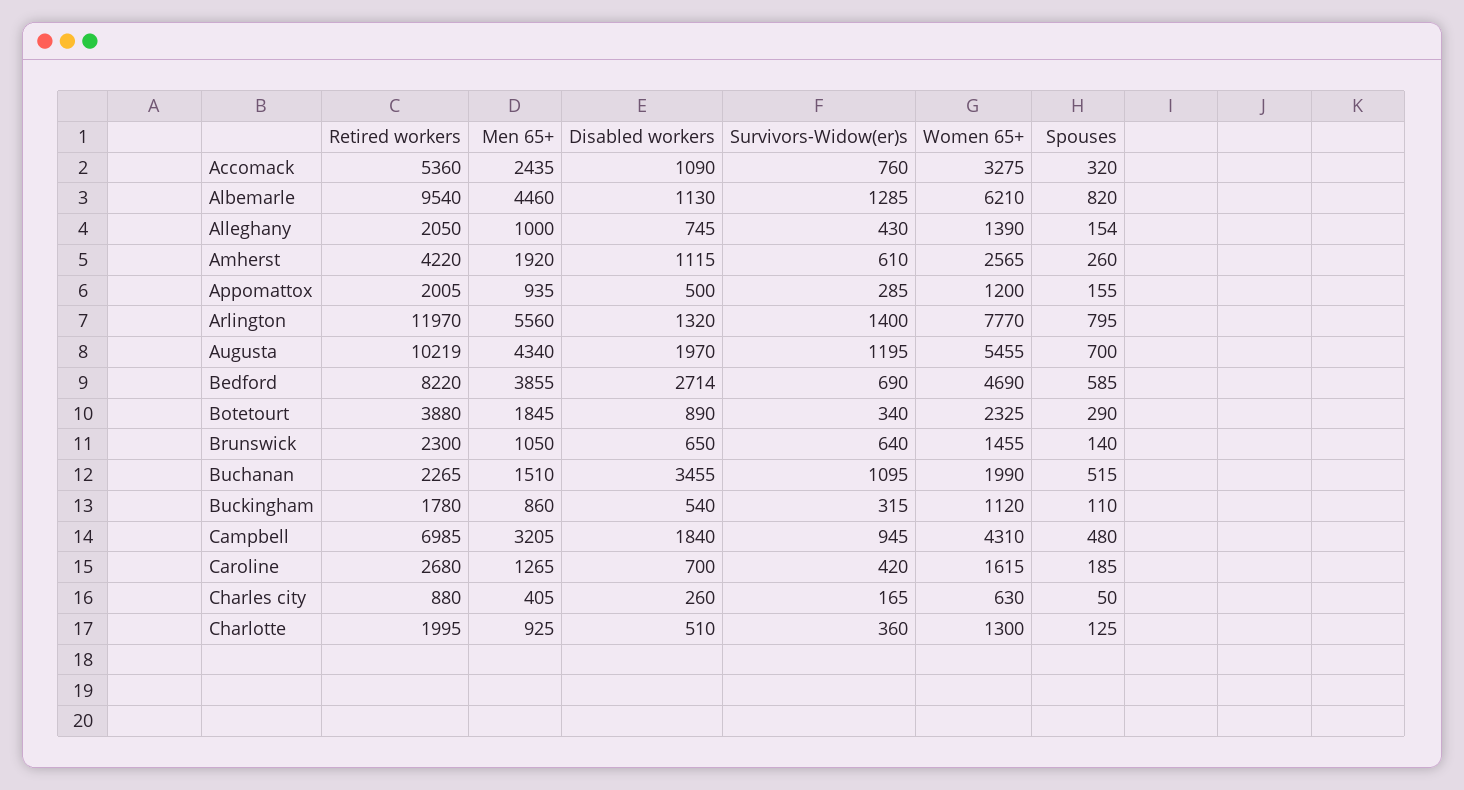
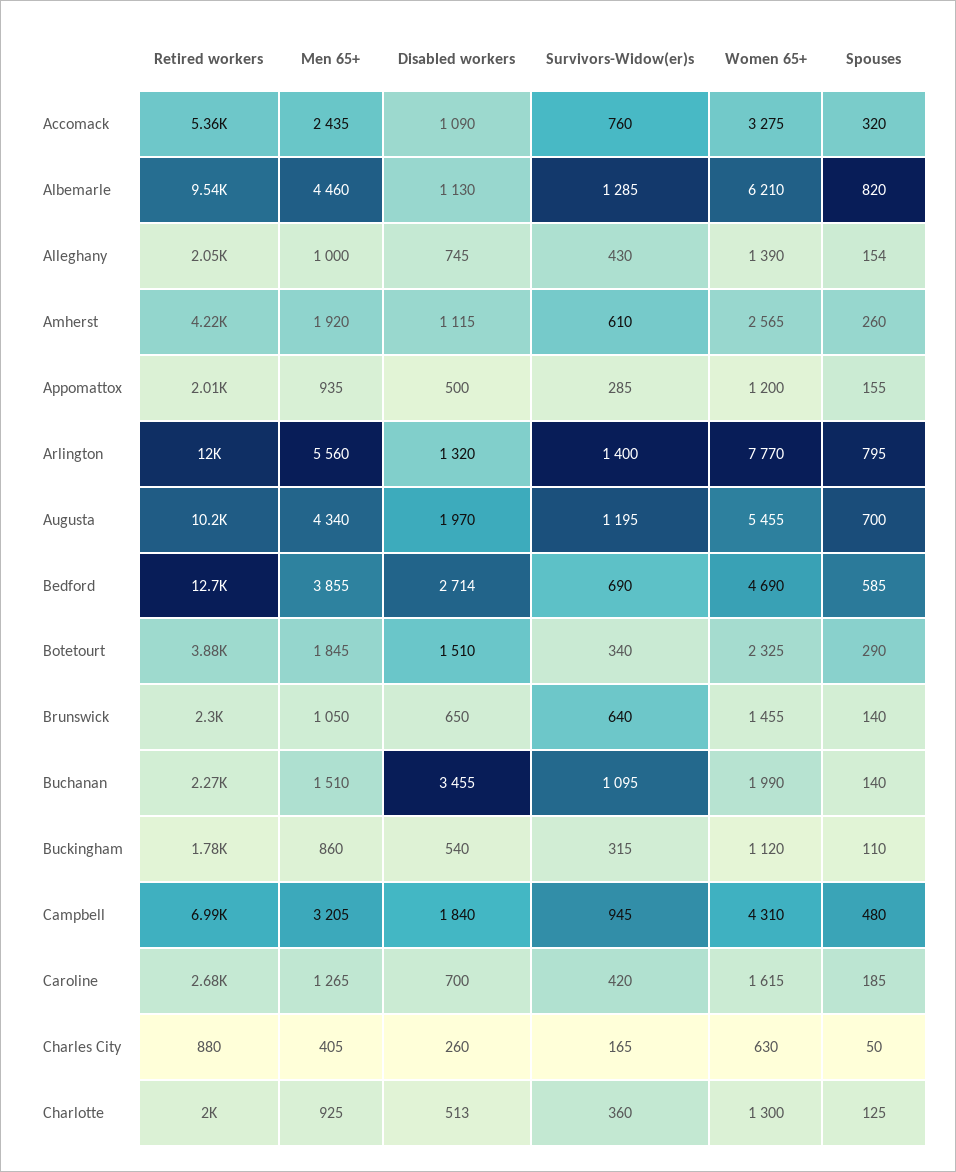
  {
    "Retired workers": {
      "Accomack": 5360,
      "Albemarle": 9540,
      "Alleghany": 2050,
      "Amherst": 4220,
      "Appomattox": 2005,
      "Arlington": 11970,
      "Augusta": 10219,
-     "Bedford": 8220,
+     "Bedford": 12700,
      "Botetourt": 3880,
      "Brunswick": 2300,
      "Buchanan": 2265,
      "Buckingham": 1780,
      "Campbell": 6985,
      "Caroline": 2680,
      "Charles city": 880,
      "Charlotte": 1995
    },
    "Men 65+": {
      "Accomack": 2435,
      "Albemarle": 4460,
      "Alleghany": 1000,
      "Amherst": 1920,
      "Appomattox": 935,
      "Arlington": 5560,
      "Augusta": 4340,
      "Bedford": 3855,
      "Botetourt": 1845,
      "Brunswick": 1050,
      "Buchanan": 1510,
      "Buckingham": 860,
      "Campbell": 3205,
      "Caroline": 1265,
      "Charles city": 405,
      "Charlotte": 925
    },
    "Disabled workers": {
      "Accomack": 1090,
      "Albemarle": 1130,
      "Alleghany": 745,
      "Amherst": 1115,
      "Appomattox": 500,
      "Arlington": 1320,
      "Augusta": 1970,
      "Bedford": 2714,
-     "Botetourt": 890,
+     "Botetourt": 1510,
      "Brunswick": 650,
      "Buchanan": 3455,
      "Buckingham": 540,
      "Campbell": 1840,
      "Caroline": 700,
      "Charles city": 260,
-     "Charlotte": 510
+     "Charlotte": 513
    },
    "Survivors-Widow(er)s": {
      "Accomack": 760,
      "Albemarle": 1285,
      "Alleghany": 430,
      "Amherst": 610,
      "Appomattox": 285,
      "Arlington": 1400,
      "Augusta": 1195,
      "Bedford": 690,
      "Botetourt": 340,
      "Brunswick": 640,
      "Buchanan": 1095,
      "Buckingham": 315,
      "Campbell": 945,
      "Caroline": 420,
      "Charles city": 165,
      "Charlotte": 360
    },
    "Women 65+": {
      "Accomack": 3275,
      "Albemarle": 6210,
      "Alleghany": 1390,
      "Amherst": 2565,
      "Appomattox": 1200,
      "Arlington": 7770,
      "Augusta": 5455,
      "Bedford": 4690,
      "Botetourt": 2325,
      "Brunswick": 1455,
      "Buchanan": 1990,
      "Buckingham": 1120,
      "Campbell": 4310,
      "Caroline": 1615,
      "Charles city": 630,
      "Charlotte": 1300
    },
    "Spouses": {
      "Accomack": 320,
      "Albemarle": 820,
      "Alleghany": 154,
      "Amherst": 260,
      "Appomattox": 155,
      "Arlington": 795,
      "Augusta": 700,
      "Bedford": 585,
      "Botetourt": 290,
      "Brunswick": 140,
-     "Buchanan": 515,
+     "Buchanan": 140,
      "Buckingham": 110,
      "Campbell": 480,
      "Caroline": 185,
      "Charles city": 50,
      "Charlotte": 125
    }
  }

